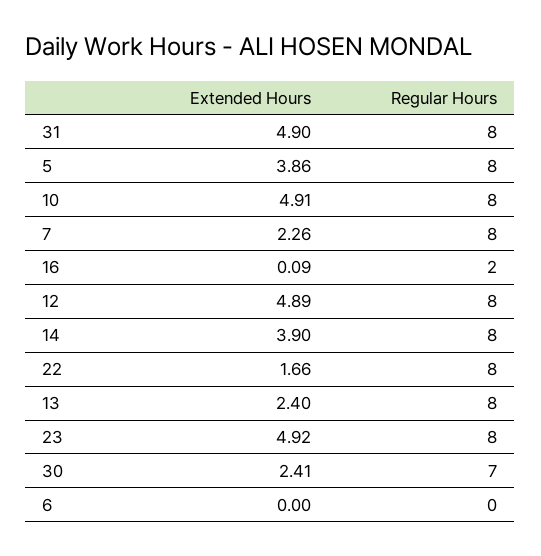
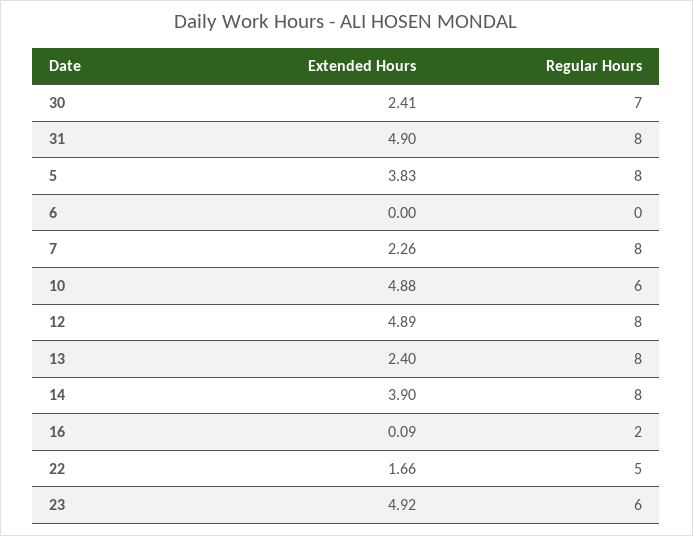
  {
    "Extended Hours": {
      "31": 4.9,
-     "5": 3.86,
+     "5": 3.83,
-     "10": 4.91,
+     "10": 4.88,
      "7": 2.26,
      "16": 0.09,
      "12": 4.89,
      "14": 3.9,
      "22": 1.66,
      "13": 2.4,
      "23": 4.92,
      "30": 2.41,
      "6": 0
    },
    "Regular Hours": {
      "31": 8,
      "5": 8,
-     "10": 8,
+     "10": 6,
      "7": 8,
      "16": 2,
      "12": 8,
      "14": 8,
-     "22": 8,
+     "22": 5,
      "13": 8,
-     "23": 8,
+     "23": 6,
      "30": 7,
      "6": 0
    }
  }

